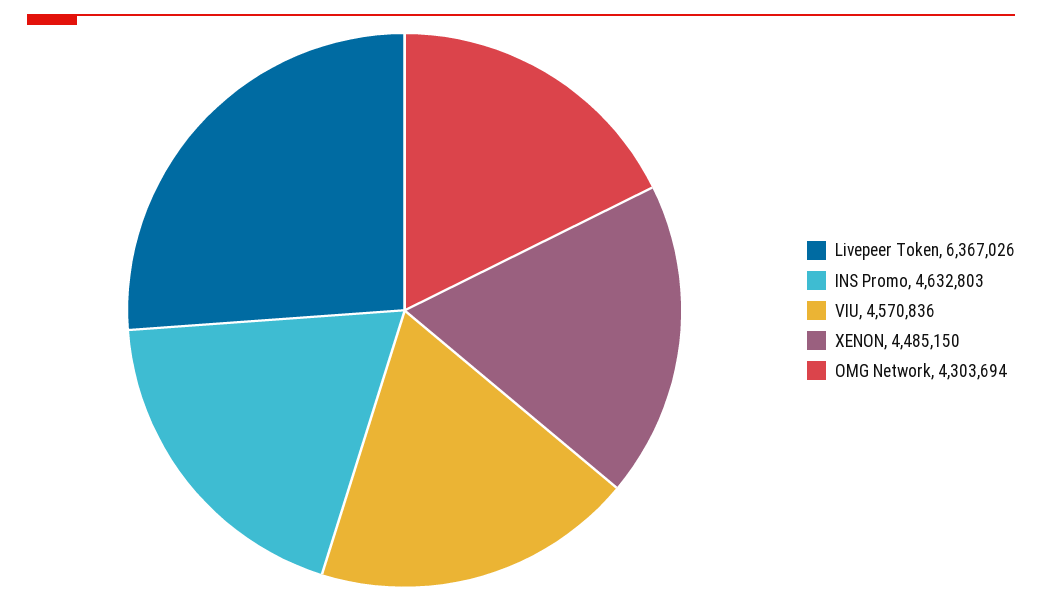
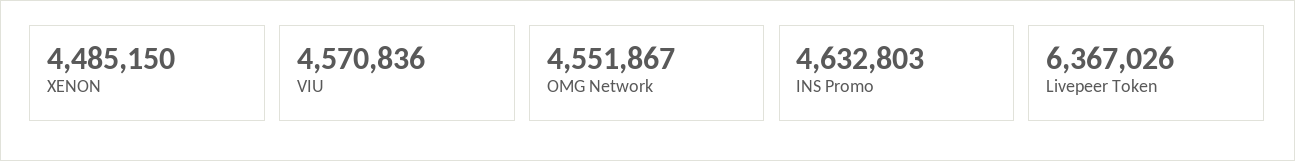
  {
    "Livepeer Token": 6367026,
    "INS Promo": 4632803,
    "VIU": 4570836,
    "XENON": 4485150,
-   "OMG Network": 4303694
+   "OMG Network": 4551867
  }

